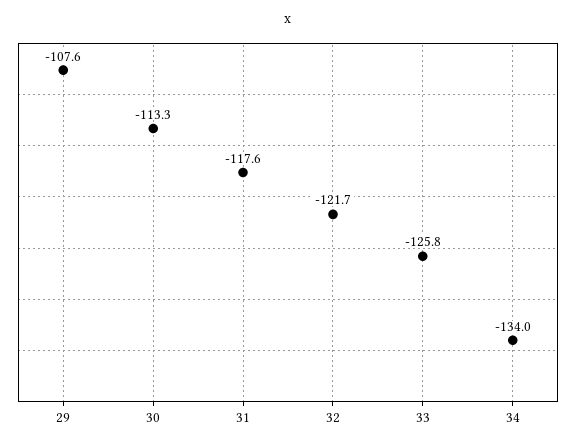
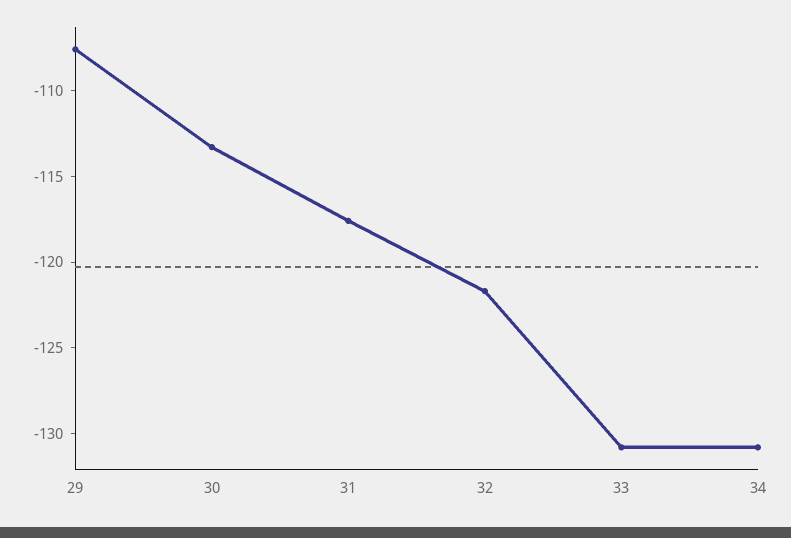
  {
    "29": -107.6,
    "30": -113.3,
    "31": -117.6,
    "32": -121.7,
-   "33": -125.8,
+   "33": -131,
-   "34": -134
+   "34": -131
  }

